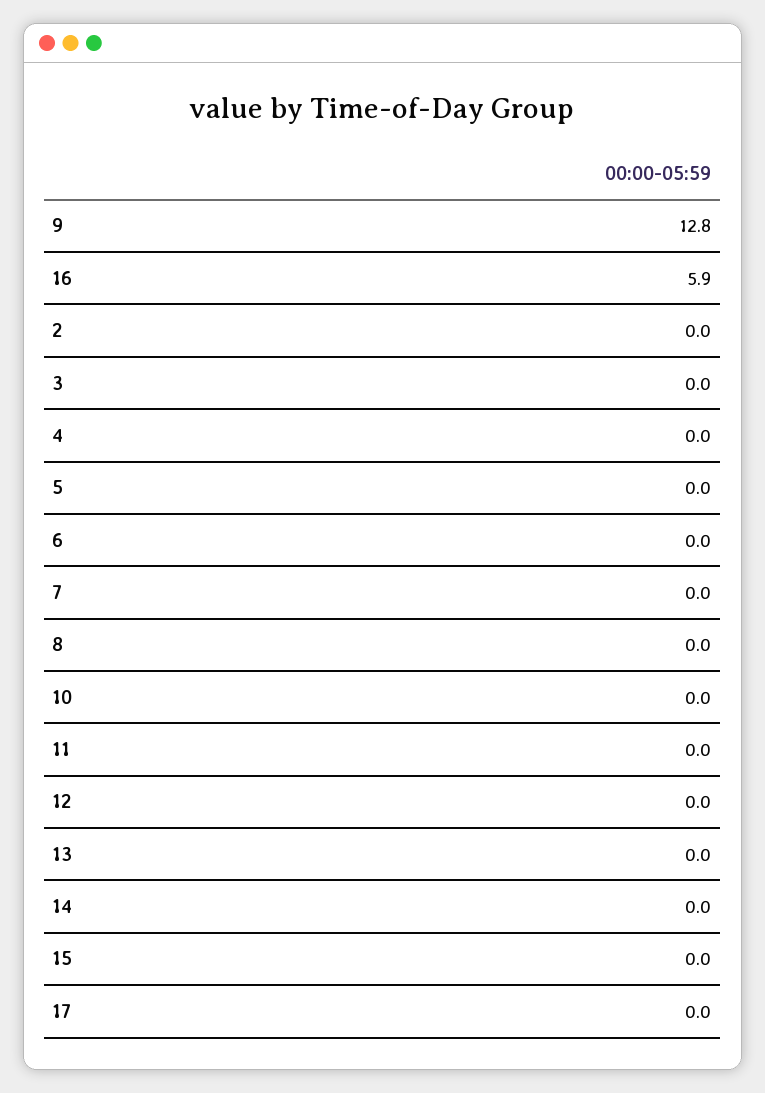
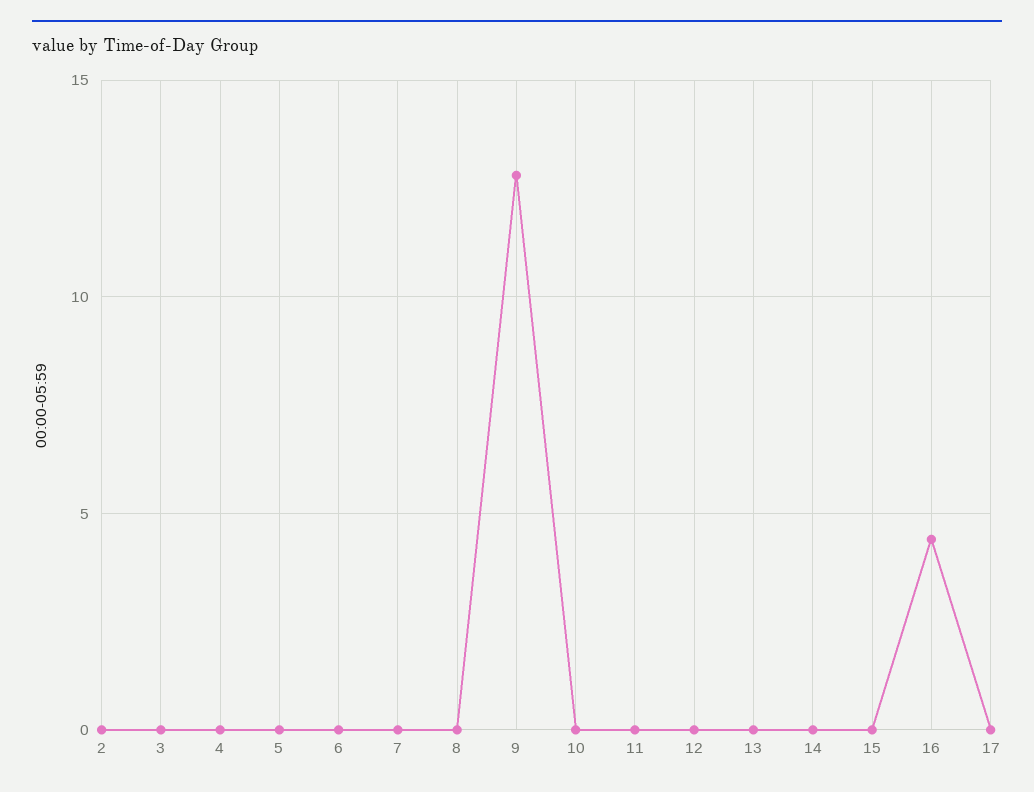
  {
    "9": 12.8,
-   "16": 5.9,
+   "16": 4.5,
    "2": 0,
    "3": 0,
    "4": 0,
    "5": 0,
    "6": 0,
    "7": 0,
    "8": 0,
    "10": 0,
    "11": 0,
    "12": 0,
    "13": 0,
    "14": 0,
    "15": 0,
    "17": 0
  }

